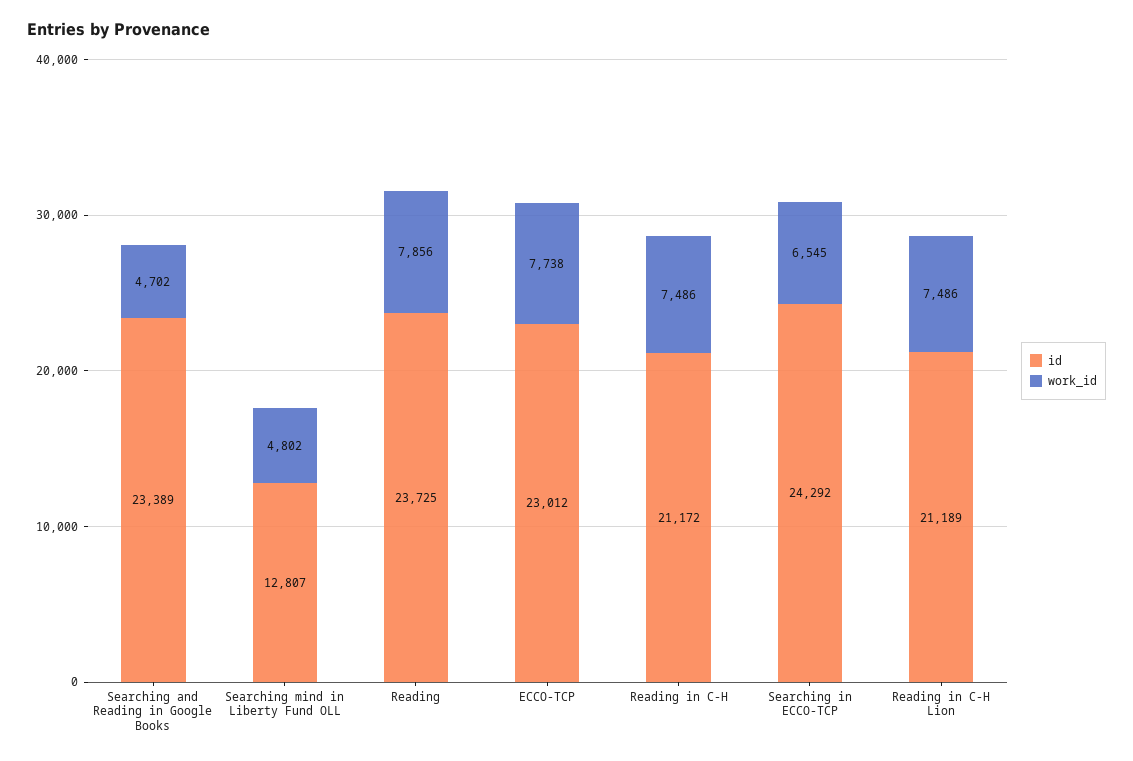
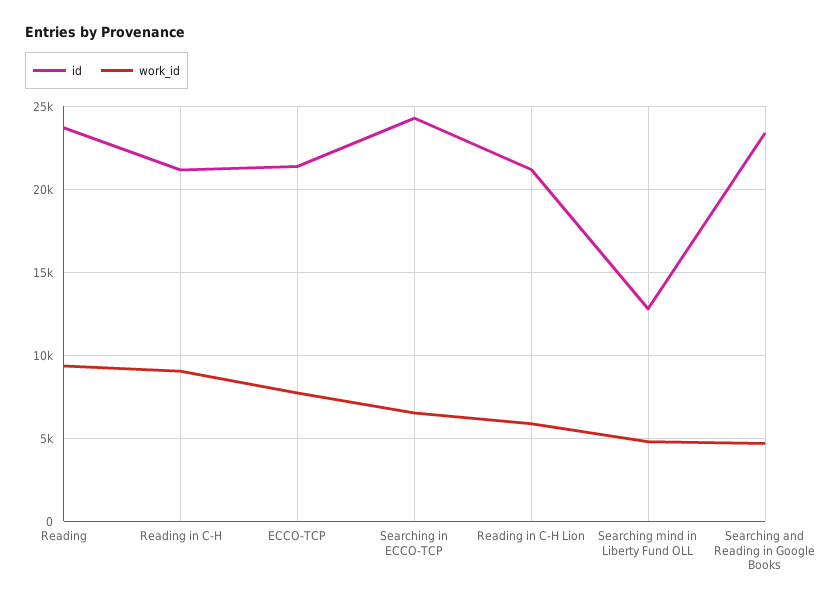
  {
    "id": {
      "Searching and Reading in Google Books": 23389,
      "Searching mind in Liberty Fund OLL": 12807,
      "Reading": 23725,
-     "ECCO-TCP": 23012,
+     "ECCO-TCP": 21500,
      "Reading in C-H": 21172,
      "Searching in ECCO-TCP": 24292,
      "Reading in C-H Lion": 21189
    },
    "work_id": {
      "Searching and Reading in Google Books": 4702,
      "Searching mind in Liberty Fund OLL": 4802,
-     "Reading": 7856,
+     "Reading": 9500,
      "ECCO-TCP": 7738,
-     "Reading in C-H": 7486,
+     "Reading in C-H": 9000,
      "Searching in ECCO-TCP": 6545,
-     "Reading in C-H Lion": 7486
+     "Reading in C-H Lion": 6000
    }
  }

